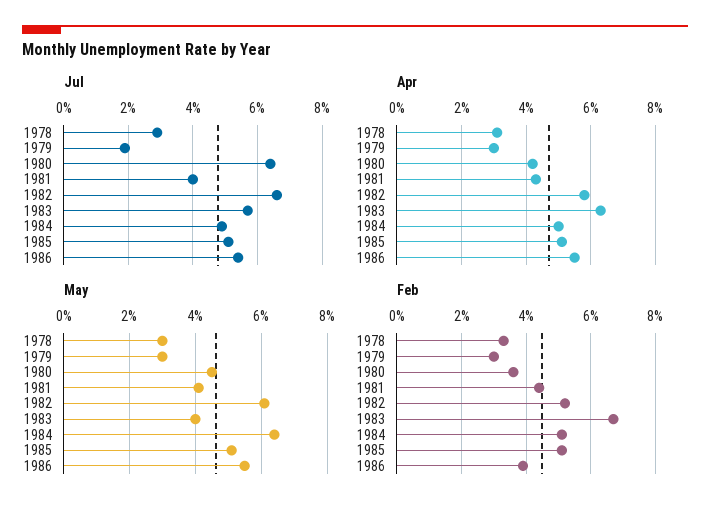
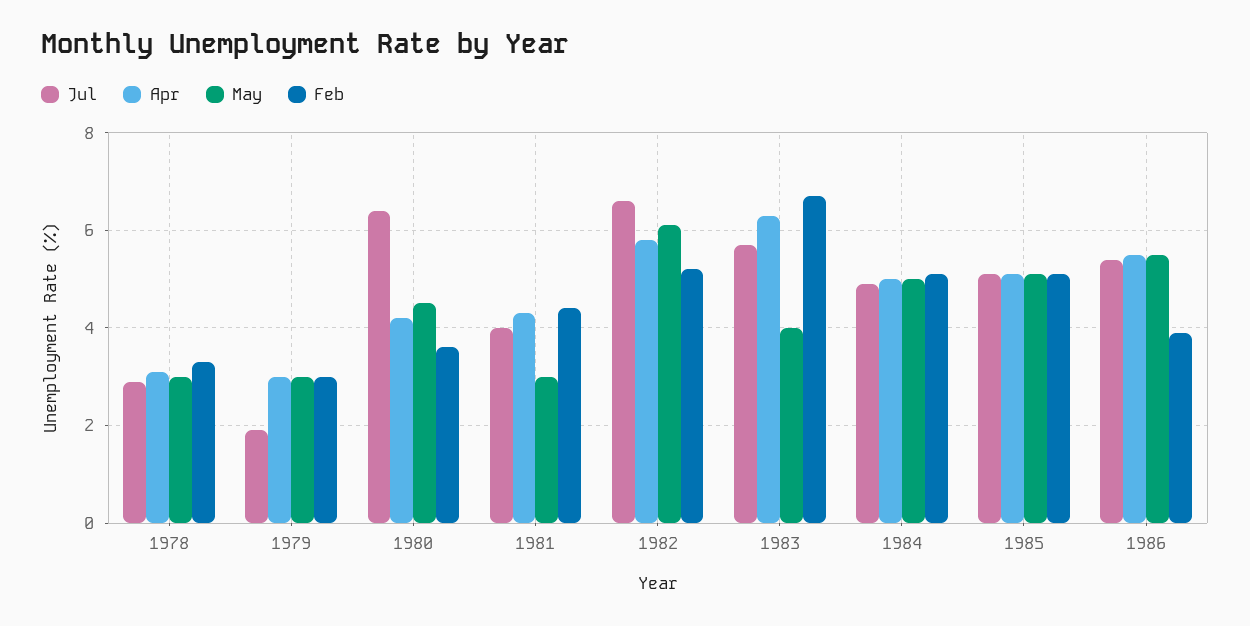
  {
    "Jul": {
      "1978": 3,
      "1979": 2,
      "1980": 6.5,
      "1981": 4,
      "1982": 6.5,
      "1983": 5.5,
      "1984": 5,
      "1985": 5,
      "1986": 5.5
    },
    "Apr": {
      "1978": 3,
      "1979": 3,
      "1980": 4,
      "1981": 4.5,
      "1982": 6,
      "1983": 6.5,
      "1984": 5,
      "1985": 5,
      "1986": 5.5
    },
    "May": {
      "1978": 3,
      "1979": 3,
      "1980": 4.5,
-     "1981": 4,
+     "1981": 3,
      "1982": 6,
      "1983": 4,
-     "1984": 6.5,
+     "1984": 5,
      "1985": 5,
      "1986": 5.5
    },
    "Feb": {
      "1978": 3.5,
      "1979": 3,
      "1980": 3.5,
      "1981": 4.5,
      "1982": 5,
      "1983": 6.5,
      "1984": 5,
      "1985": 5,
      "1986": 4
    }
  }

